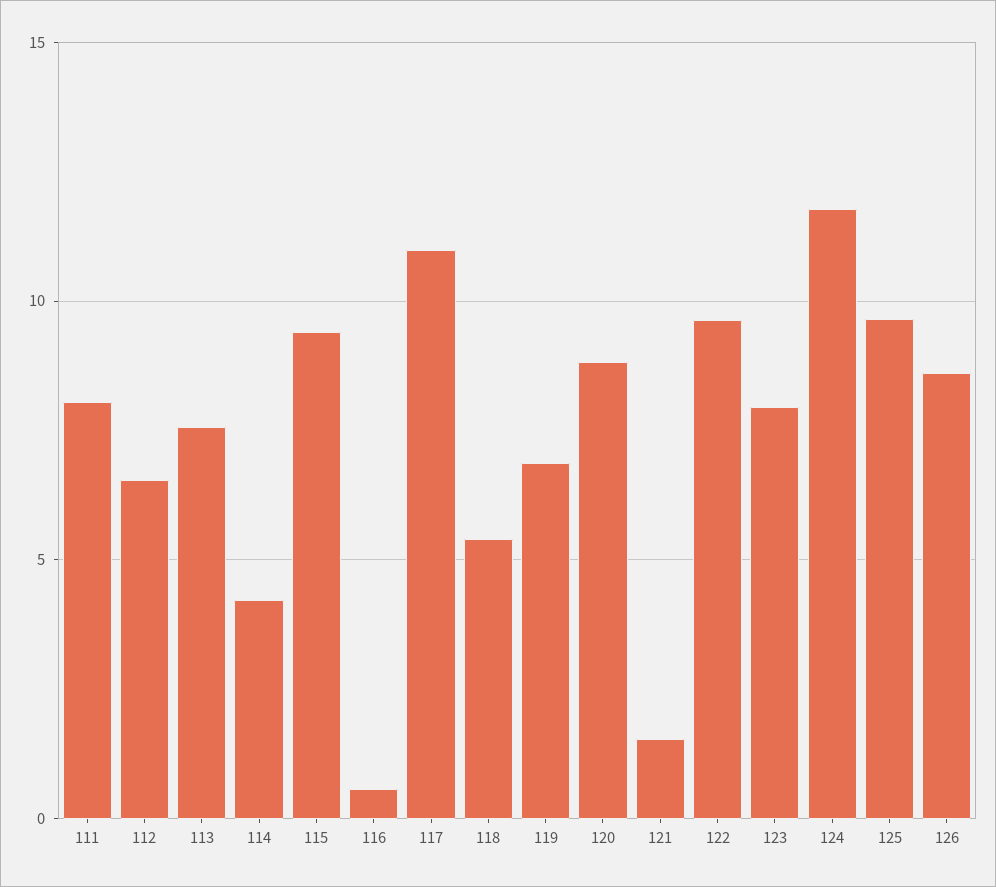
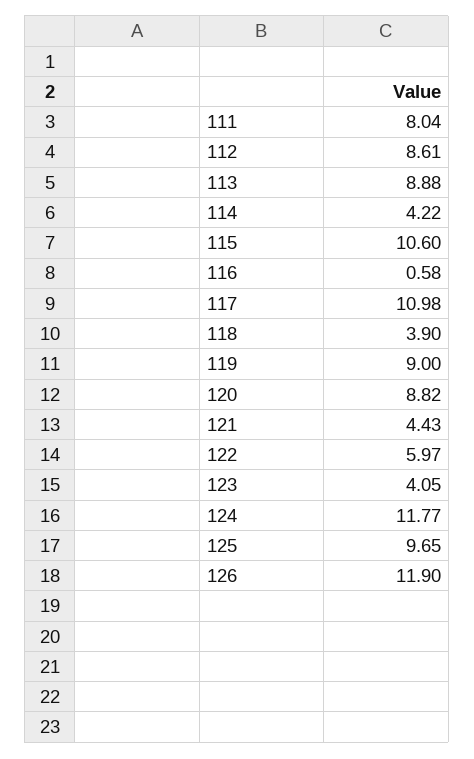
  {
    "111": 8.04,
-   "112": 6.5,
+   "112": 8.61,
-   "113": 7.5,
+   "113": 8.88,
    "114": 4.22,
-   "115": 9.5,
+   "115": 10.6,
    "116": 0.58,
    "117": 10.98,
-   "118": 5.5,
+   "118": 3.9,
-   "119": 7,
+   "119": 9,
    "120": 8.82,
-   "121": 1.5,
+   "121": 4.43,
-   "122": 9.5,
+   "122": 5.97,
-   "123": 8,
+   "123": 4.05,
    "124": 11.77,
    "125": 9.65,
-   "126": 8.5
+   "126": 11.9
  }

